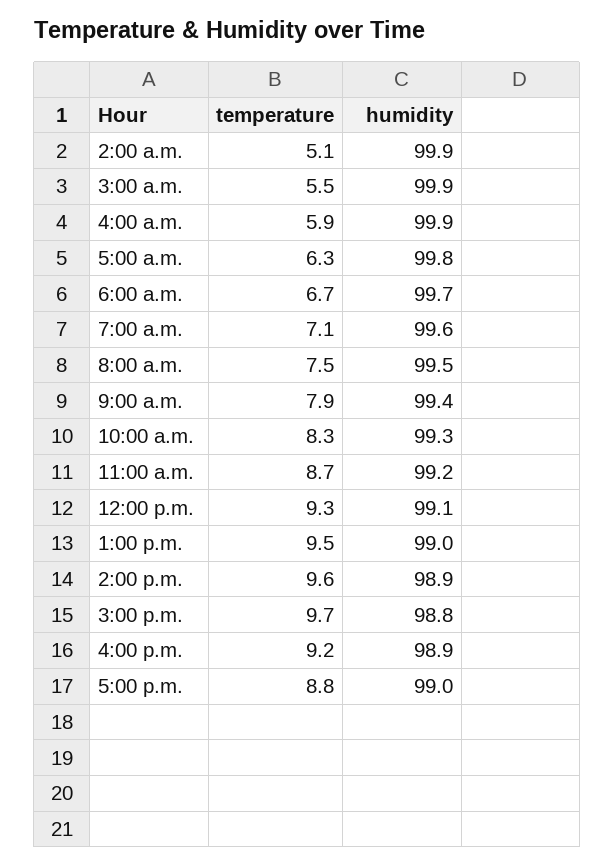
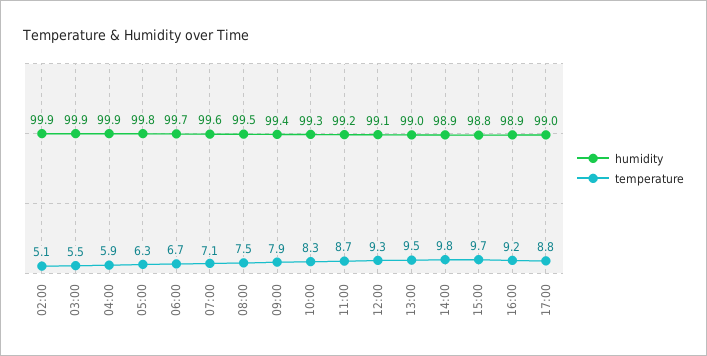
  {
    "temperature": {
      "2:00 a.m.": 5.1,
      "3:00 a.m.": 5.5,
      "4:00 a.m.": 5.9,
      "5:00 a.m.": 6.3,
      "6:00 a.m.": 6.7,
      "7:00 a.m.": 7.1,
      "8:00 a.m.": 7.5,
      "9:00 a.m.": 7.9,
      "10:00 a.m.": 8.3,
      "11:00 a.m.": 8.7,
      "12:00 p.m.": 9.3,
      "1:00 p.m.": 9.5,
-     "2:00 p.m.": 9.6,
+     "2:00 p.m.": 9.8,
      "3:00 p.m.": 9.7,
      "4:00 p.m.": 9.2,
      "5:00 p.m.": 8.8
    },
    "humidity": {
      "2:00 a.m.": 99.9,
      "3:00 a.m.": 99.9,
      "4:00 a.m.": 99.9,
      "5:00 a.m.": 99.8,
      "6:00 a.m.": 99.7,
      "7:00 a.m.": 99.6,
      "8:00 a.m.": 99.5,
      "9:00 a.m.": 99.4,
      "10:00 a.m.": 99.3,
      "11:00 a.m.": 99.2,
      "12:00 p.m.": 99.1,
      "1:00 p.m.": 99,
      "2:00 p.m.": 98.9,
      "3:00 p.m.": 98.8,
      "4:00 p.m.": 98.9,
      "5:00 p.m.": 99
    }
  }

